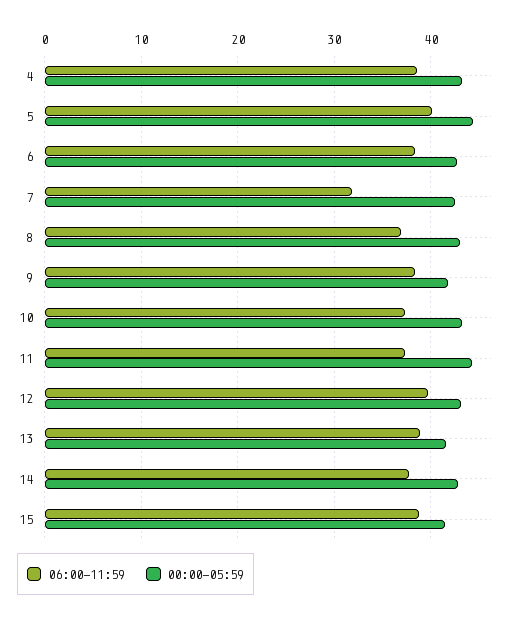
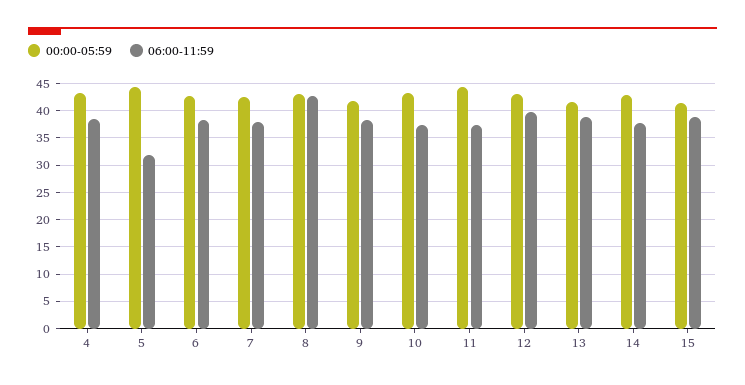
  {
    "06:00-11:59": {
      "4": 39,
-     "5": 40,
+     "5": 32.5,
      "6": 38,
-     "7": 32,
+     "7": 37.5,
-     "8": 37,
+     "8": 42.5,
      "9": 38,
      "10": 37,
      "11": 37,
      "12": 40,
      "13": 39,
      "14": 38,
      "15": 39
    },
    "00:00-05:59": {
      "4": 43,
      "5": 44,
      "6": 43,
      "7": 43,
      "8": 43,
      "9": 42,
      "10": 43,
      "11": 44,
      "12": 43,
      "13": 42,
      "14": 43,
      "15": 41
    }
  }

